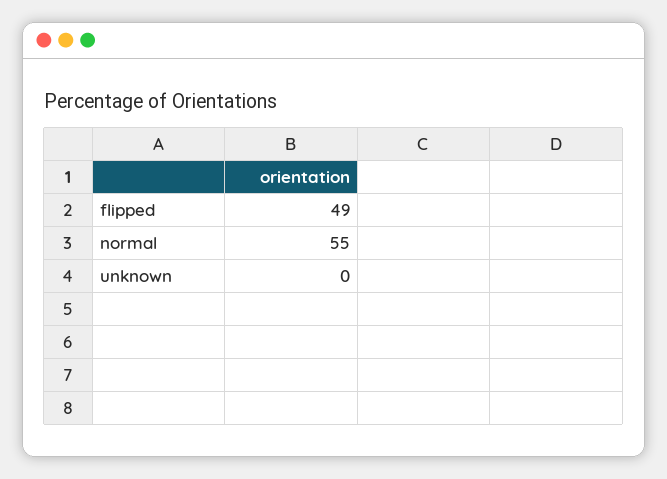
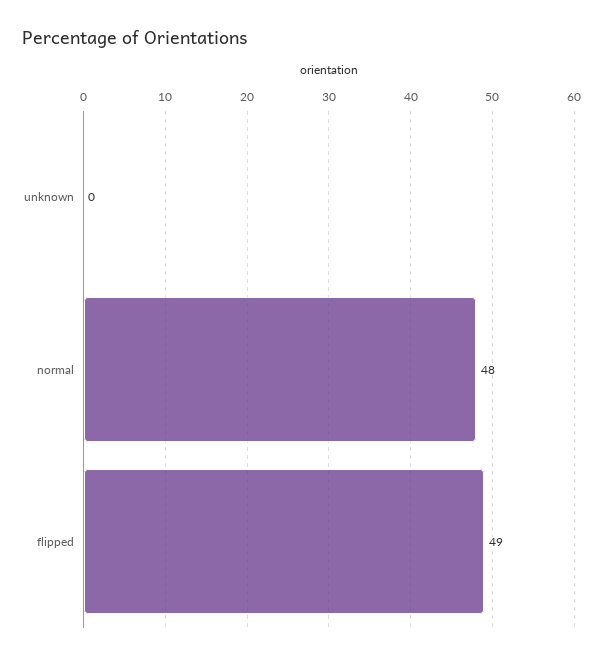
  {
    "flipped": 49,
-   "normal": 55,
+   "normal": 48,
    "unknown": 0
  }

